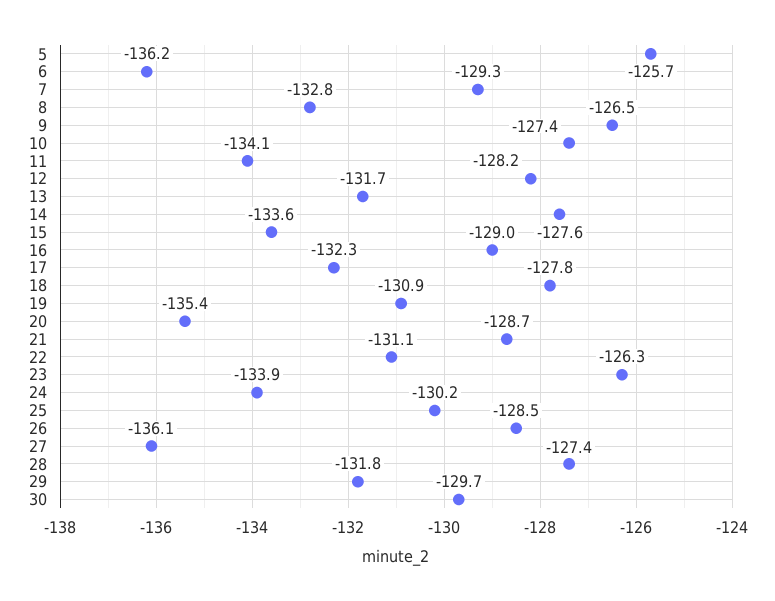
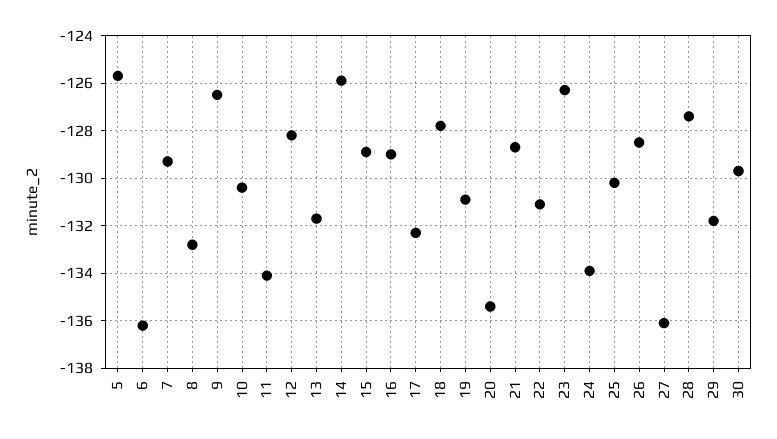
  {
    "5": -125.7,
    "6": -136.2,
    "7": -129.3,
    "8": -132.8,
    "9": -126.5,
-   "10": -127.4,
+   "10": -130.5,
    "11": -134.1,
    "12": -128.2,
    "13": -131.7,
-   "14": -127.6,
+   "14": -126,
-   "15": -133.6,
+   "15": -129,
    "16": -129,
    "17": -132.3,
    "18": -127.8,
    "19": -130.9,
    "20": -135.4,
    "21": -128.7,
    "22": -131.1,
    "23": -126.3,
    "24": -133.9,
    "25": -130.2,
    "26": -128.5,
    "27": -136.1,
    "28": -127.4,
    "29": -131.8,
    "30": -129.7
  }

